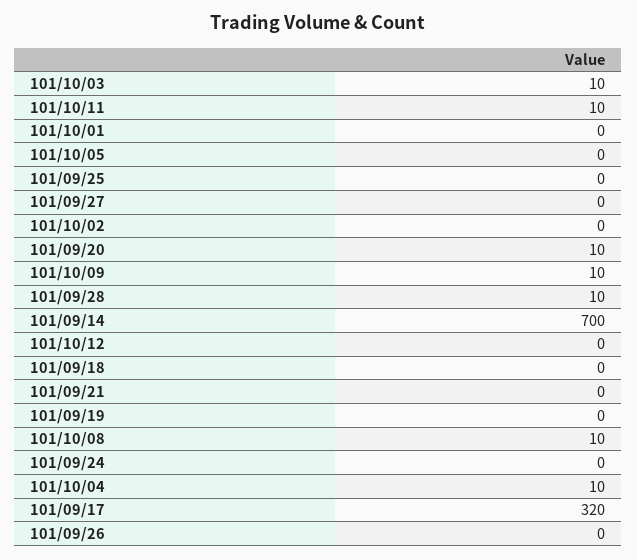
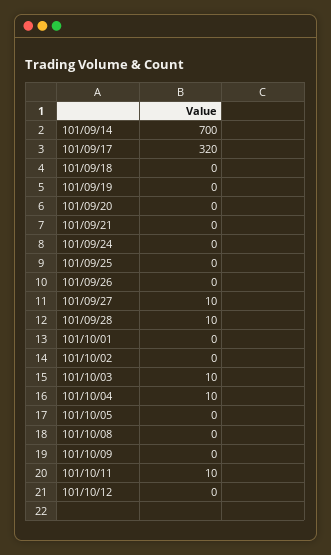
  {
    "101/10/03": 10,
    "101/10/11": 10,
    "101/10/01": 0,
    "101/10/05": 0,
    "101/09/25": 0,
-   "101/09/27": 0,
+   "101/09/27": 10,
    "101/10/02": 0,
-   "101/09/20": 10,
+   "101/09/20": 0,
-   "101/10/09": 10,
+   "101/10/09": 0,
    "101/09/28": 10,
    "101/09/14": 700,
    "101/10/12": 0,
    "101/09/18": 0,
    "101/09/21": 0,
    "101/09/19": 0,
-   "101/10/08": 10,
+   "101/10/08": 0,
    "101/09/24": 0,
    "101/10/04": 10,
    "101/09/17": 320,
    "101/09/26": 0
  }

